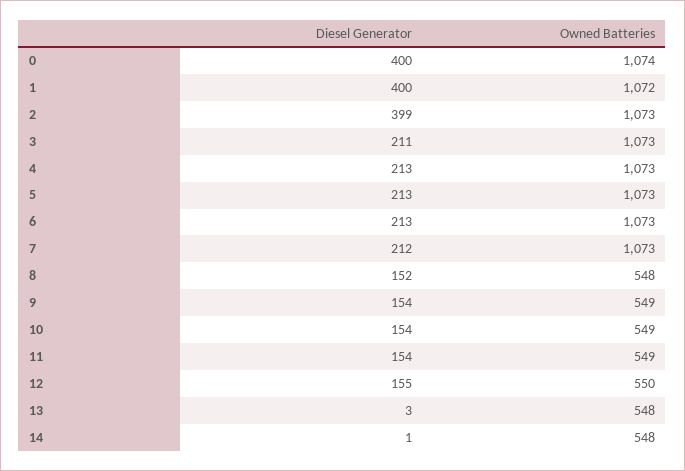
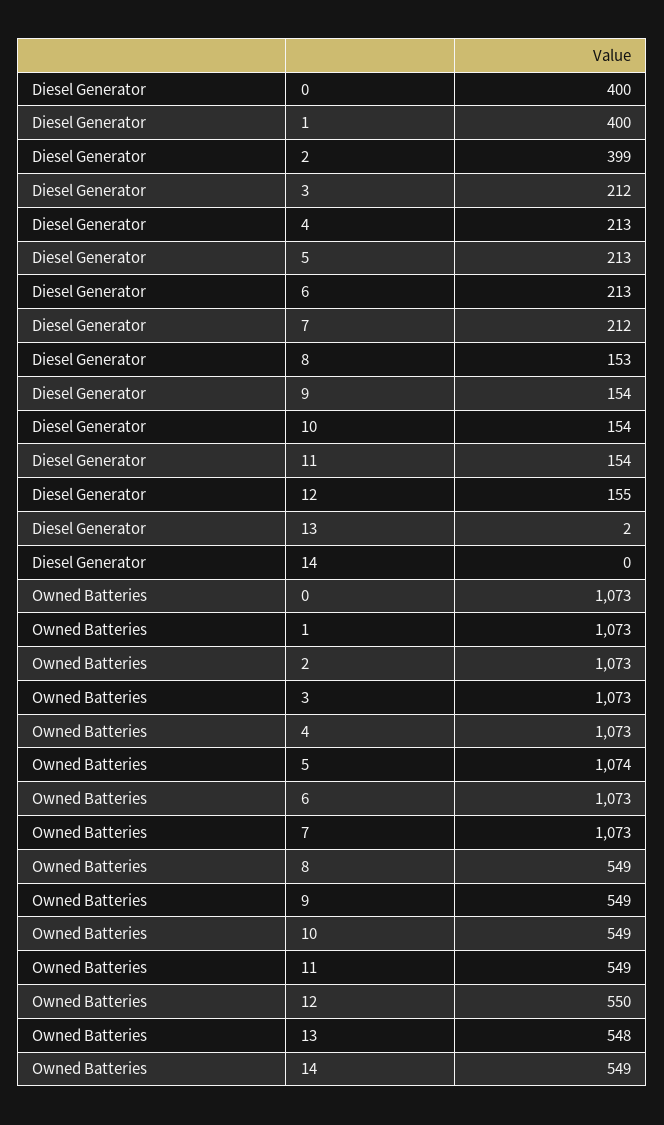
  {
    "Diesel Generator": {
      "0": 400,
      "1": 400,
      "2": 399,
-     "3": 211,
+     "3": 212,
      "4": 213,
      "5": 213,
      "6": 213,
      "7": 212,
-     "8": 152,
+     "8": 153,
      "9": 154,
      "10": 154,
      "11": 154,
      "12": 155,
-     "13": 3,
+     "13": 2,
-     "14": 1
+     "14": 0
    },
    "Owned Batteries": {
-     "0": 1074,
+     "0": 1073,
-     "1": 1072,
+     "1": 1073,
      "2": 1073,
      "3": 1073,
      "4": 1073,
-     "5": 1073,
+     "5": 1074,
      "6": 1073,
      "7": 1073,
-     "8": 548,
+     "8": 549,
      "9": 549,
      "10": 549,
      "11": 549,
      "12": 550,
      "13": 548,
-     "14": 548
+     "14": 549
    }
  }

